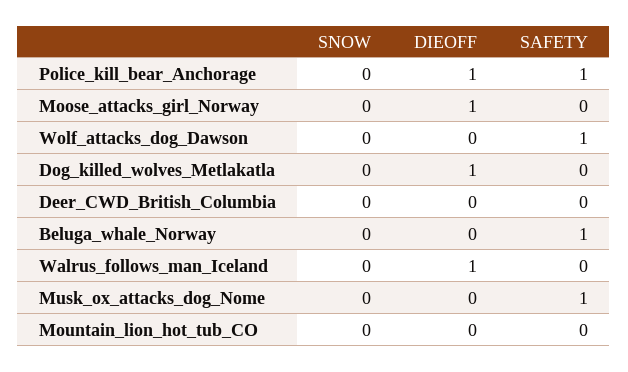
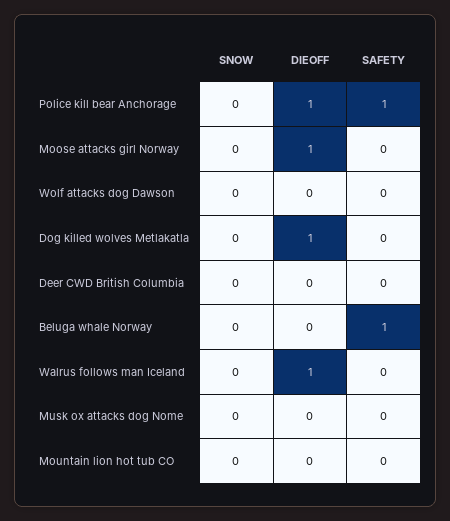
  {
    "SNOW": {
      "Police_kill_bear_Anchorage": 0,
      "Moose_attacks_girl_Norway": 0,
      "Wolf_attacks_dog_Dawson": 0,
      "Dog_killed_wolves_Metlakatla": 0,
      "Deer_CWD_British_Columbia": 0,
      "Beluga_whale_Norway": 0,
      "Walrus_follows_man_Iceland": 0,
      "Musk_ox_attacks_dog_Nome": 0,
      "Mountain_lion_hot_tub_CO": 0
    },
    "DIEOFF": {
      "Police_kill_bear_Anchorage": 1,
      "Moose_attacks_girl_Norway": 1,
      "Wolf_attacks_dog_Dawson": 0,
      "Dog_killed_wolves_Metlakatla": 1,
      "Deer_CWD_British_Columbia": 0,
      "Beluga_whale_Norway": 0,
      "Walrus_follows_man_Iceland": 1,
      "Musk_ox_attacks_dog_Nome": 0,
      "Mountain_lion_hot_tub_CO": 0
    },
    "SAFETY": {
      "Police_kill_bear_Anchorage": 1,
      "Moose_attacks_girl_Norway": 0,
-     "Wolf_attacks_dog_Dawson": 1,
+     "Wolf_attacks_dog_Dawson": 0,
      "Dog_killed_wolves_Metlakatla": 0,
      "Deer_CWD_British_Columbia": 0,
      "Beluga_whale_Norway": 1,
      "Walrus_follows_man_Iceland": 0,
-     "Musk_ox_attacks_dog_Nome": 1,
+     "Musk_ox_attacks_dog_Nome": 0,
      "Mountain_lion_hot_tub_CO": 0
    }
  }

